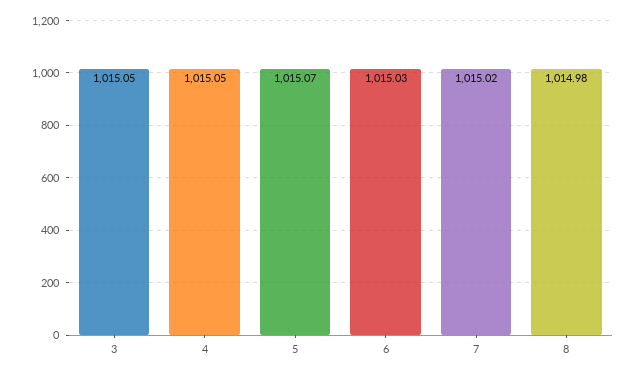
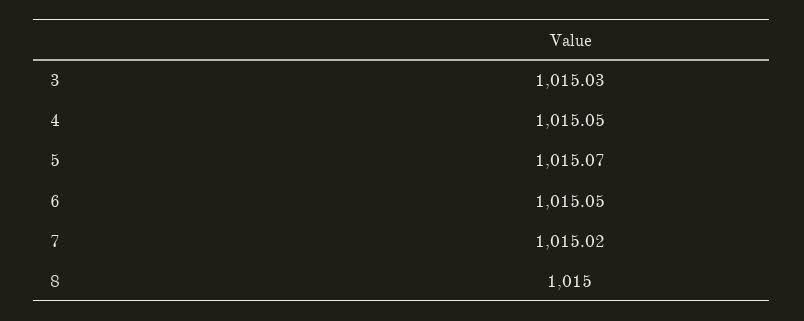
  {
-   "3": 1015.05,
+   "3": 1015.03,
    "4": 1015.05,
    "5": 1015.07,
-   "6": 1015.03,
+   "6": 1015.05,
    "7": 1015.02,
-   "8": 1014.98
+   "8": 1015
  }

